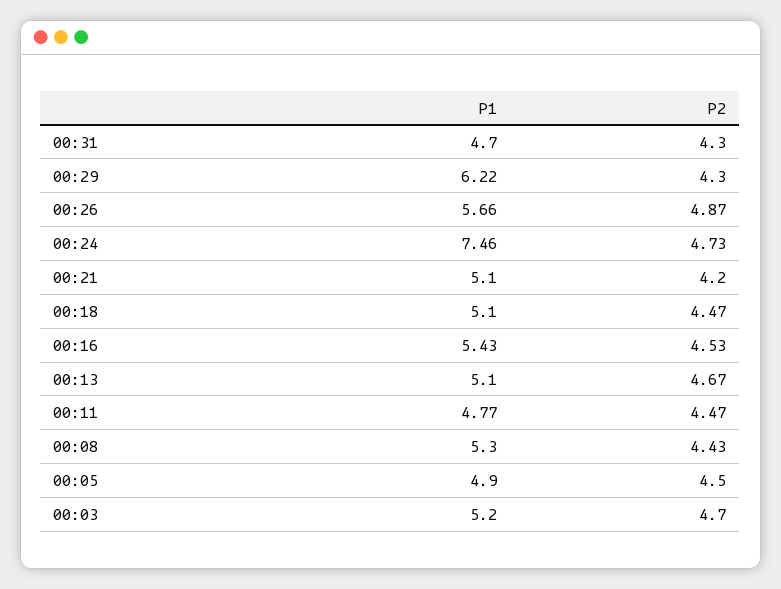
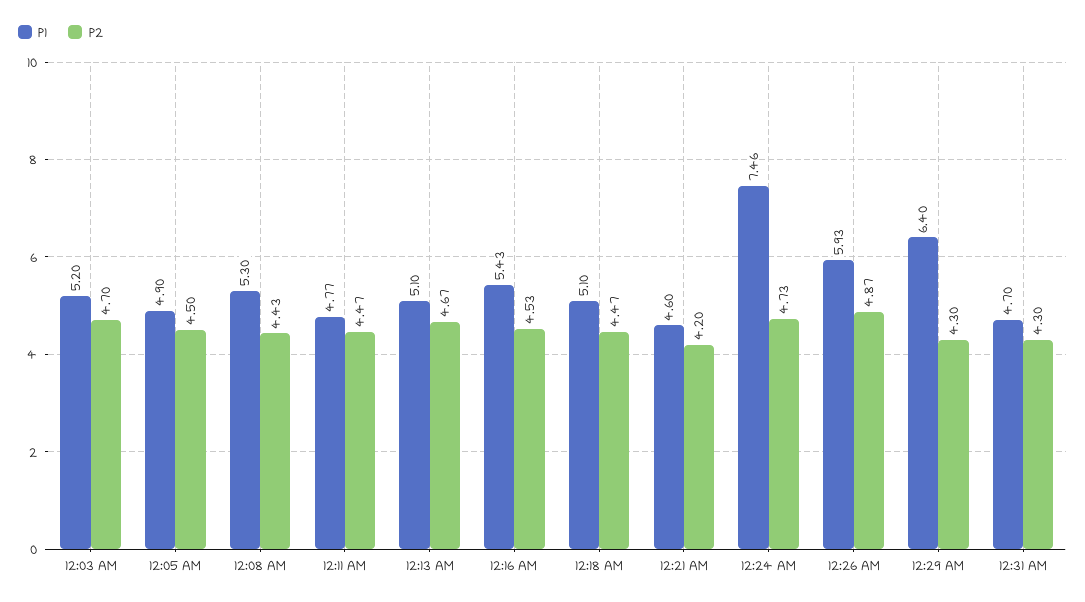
  {
    "P1": {
      "00:31": 4.7,
-     "00:29": 6.22,
+     "00:29": 6.4,
-     "00:26": 5.66,
+     "00:26": 5.93,
      "00:24": 7.46,
-     "00:21": 5.1,
+     "00:21": 4.6,
      "00:18": 5.1,
      "00:16": 5.43,
      "00:13": 5.1,
      "00:11": 4.77,
      "00:08": 5.3,
      "00:05": 4.9,
      "00:03": 5.2
    },
    "P2": {
      "00:31": 4.3,
      "00:29": 4.3,
      "00:26": 4.87,
      "00:24": 4.73,
      "00:21": 4.2,
      "00:18": 4.47,
      "00:16": 4.53,
      "00:13": 4.67,
      "00:11": 4.47,
      "00:08": 4.43,
      "00:05": 4.5,
      "00:03": 4.7
    }
  }

